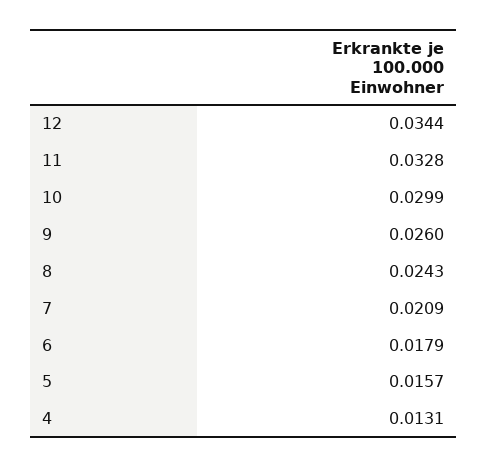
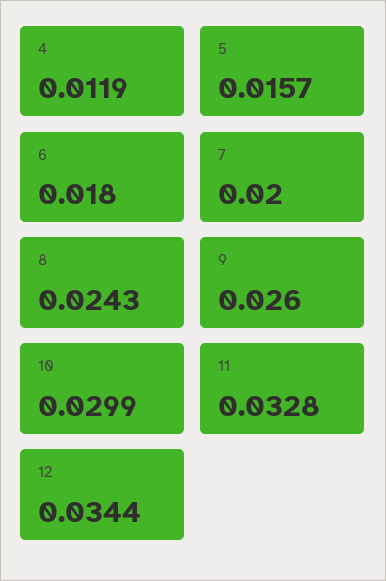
  {
    "12": 0.0344,
    "11": 0.0328,
    "10": 0.0299,
    "9": 0.026,
    "8": 0.0243,
-   "7": 0.0209,
+   "7": 0.02,
-   "6": 0.0179,
+   "6": 0.018,
    "5": 0.0157,
-   "4": 0.0131
+   "4": 0.0119
  }

